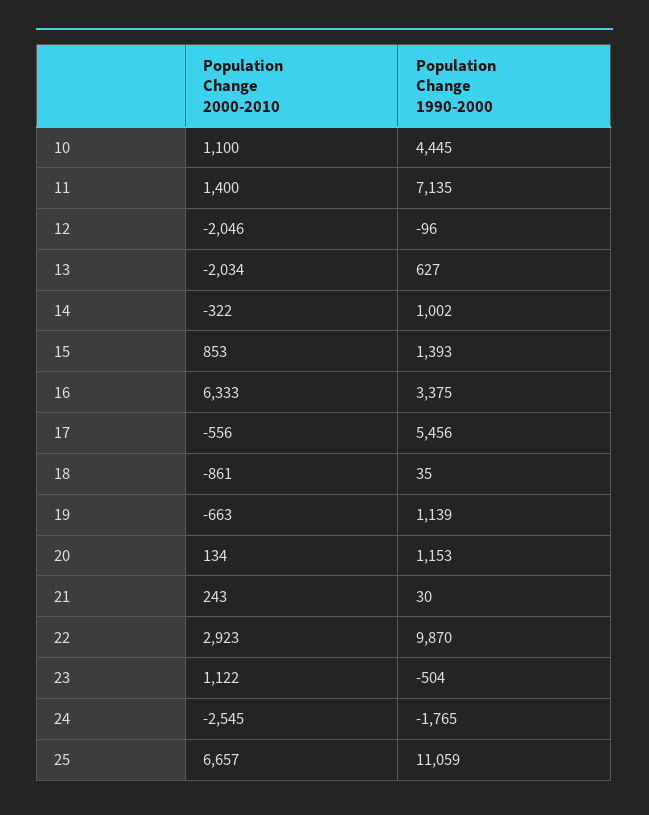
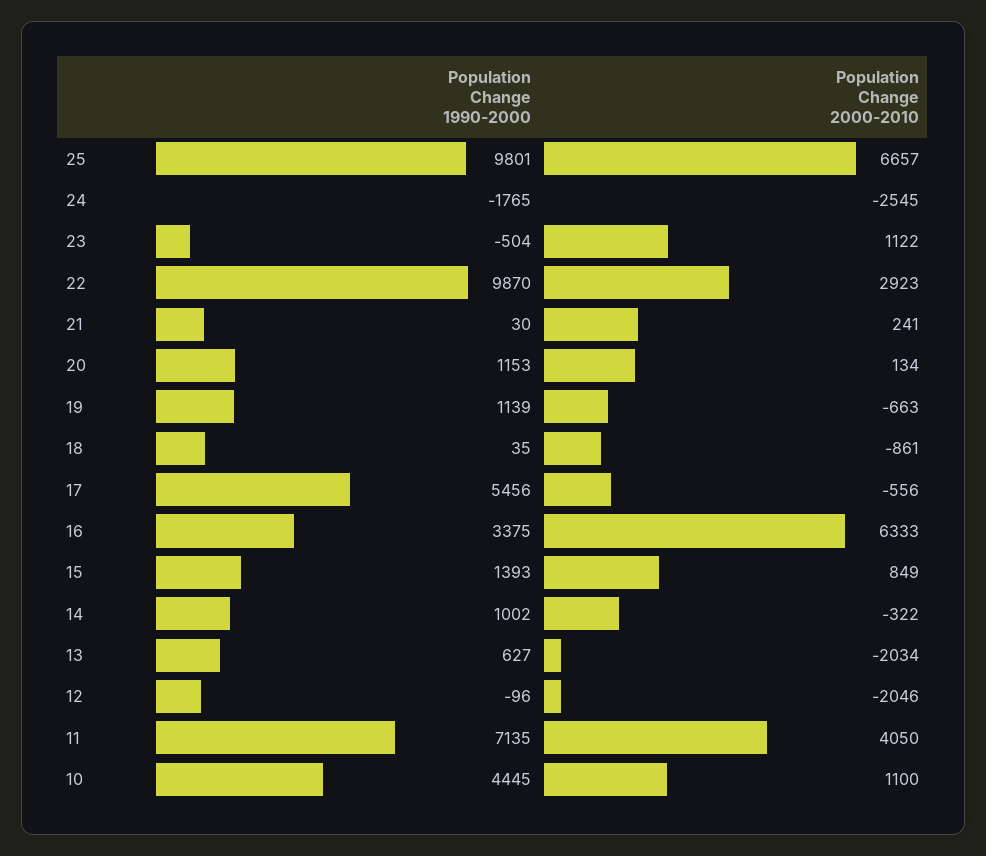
  {
    "Population Change 2000-2010": {
      "10": 1100,
-     "11": 1400,
+     "11": 4050,
      "12": -2046,
      "13": -2034,
      "14": -322,
-     "15": 853,
+     "15": 849,
      "16": 6333,
      "17": -556,
      "18": -861,
      "19": -663,
      "20": 134,
-     "21": 243,
+     "21": 241,
      "22": 2923,
      "23": 1122,
      "24": -2545,
      "25": 6657
    },
    "Population Change 1990-2000": {
      "10": 4445,
      "11": 7135,
      "12": -96,
      "13": 627,
      "14": 1002,
      "15": 1393,
      "16": 3375,
      "17": 5456,
      "18": 35,
      "19": 1139,
      "20": 1153,
      "21": 30,
      "22": 9870,
      "23": -504,
      "24": -1765,
-     "25": 11059
+     "25": 9801
    }
  }

